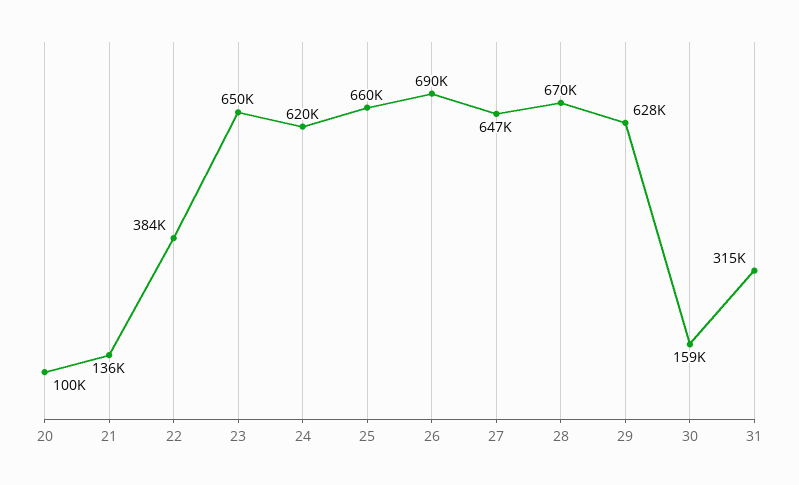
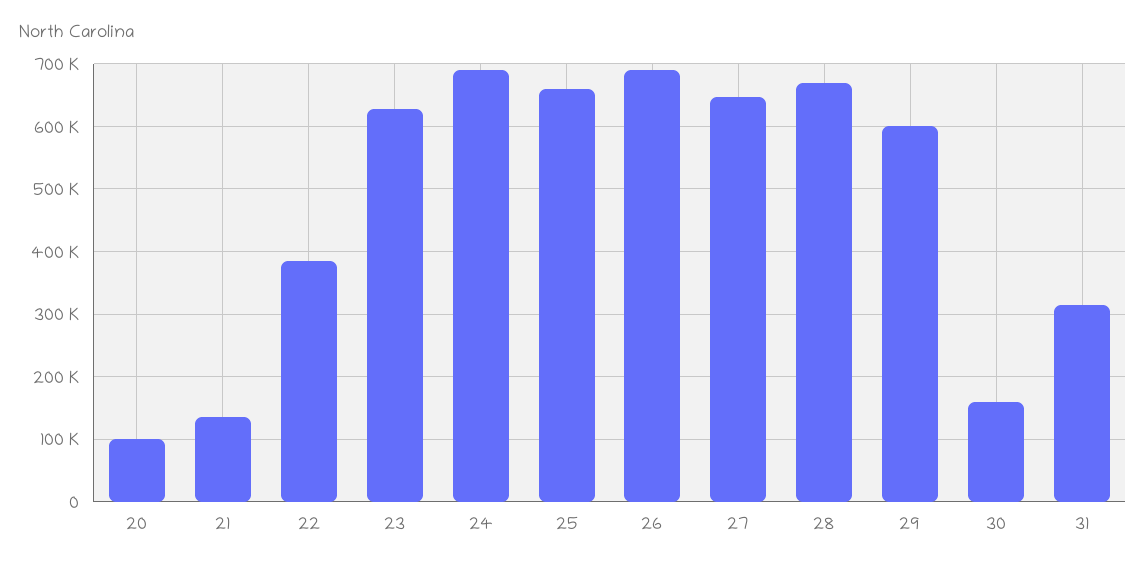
  {
    "20": 100000,
    "21": 136000,
    "22": 384000,
-   "23": 650000,
+   "23": 630000,
-   "24": 620000,
+   "24": 690000,
    "25": 660000,
    "26": 690000,
    "27": 647000,
    "28": 670000,
-   "29": 628000,
+   "29": 600000,
    "30": 159000,
    "31": 315000
  }

